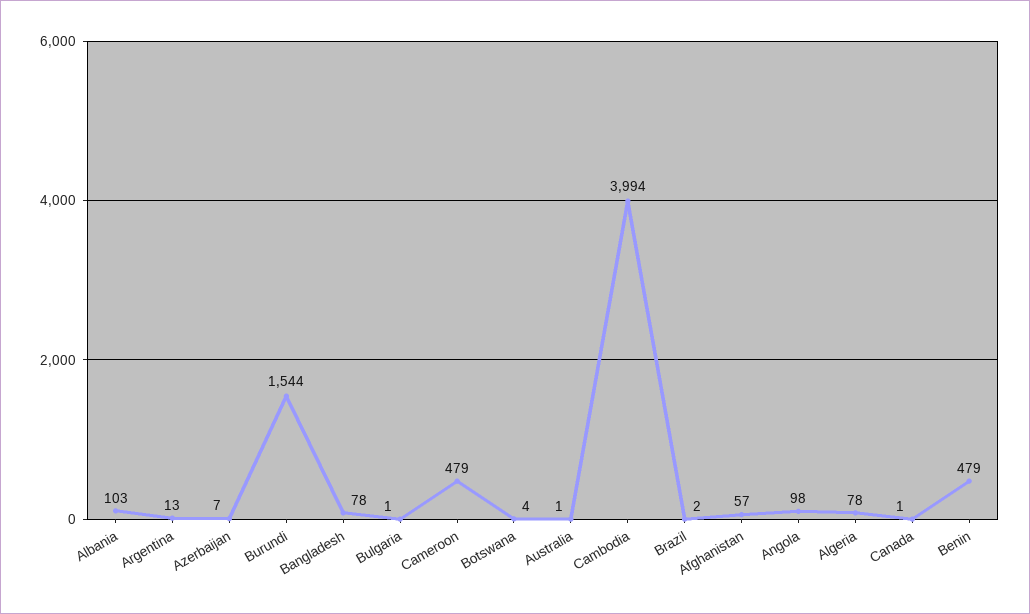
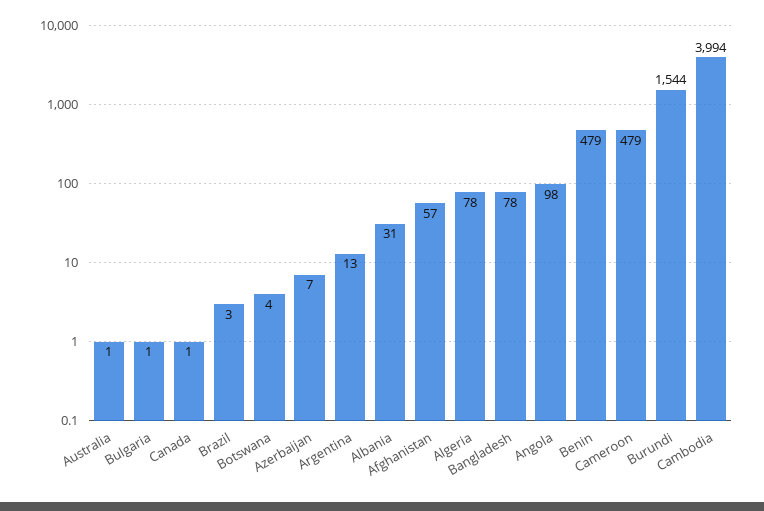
  {
-   "Albania": 103,
+   "Albania": 31,
    "Argentina": 13,
    "Azerbaijan": 7,
    "Burundi": 1544,
    "Bangladesh": 78,
    "Bulgaria": 1,
    "Cameroon": 479,
    "Botswana": 4,
    "Australia": 1,
    "Cambodia": 3994,
-   "Brazil": 2,
+   "Brazil": 3,
    "Afghanistan": 57,
    "Angola": 98,
    "Algeria": 78,
    "Canada": 1,
    "Benin": 479
  }

